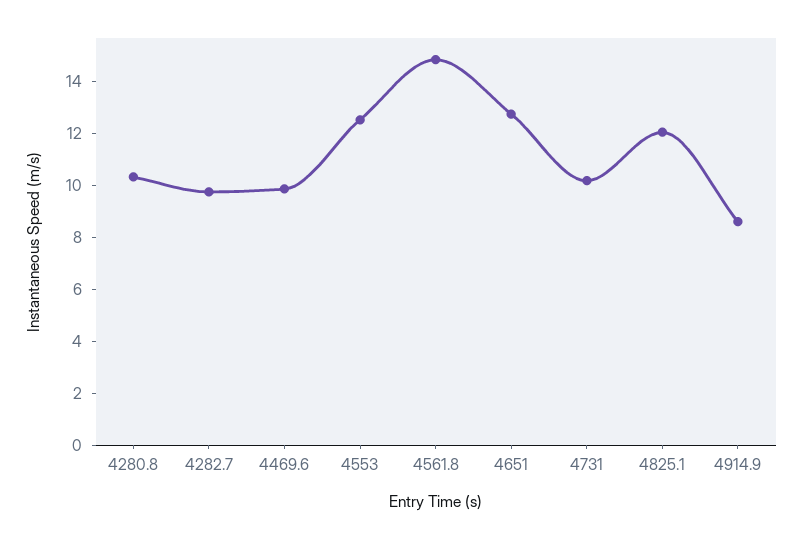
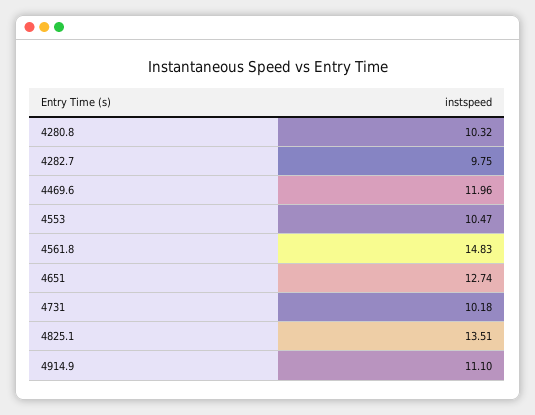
  {
    "4280.8": 10.32,
    "4282.7": 9.75,
-   "4469.6": 10,
+   "4469.6": 11.96,
-   "4553": 12.5,
+   "4553": 10.47,
    "4561.8": 14.83,
    "4651": 12.74,
    "4731": 10.18,
-   "4825.1": 12,
+   "4825.1": 13.51,
-   "4914.9": 8.5
+   "4914.9": 11.1
  }

